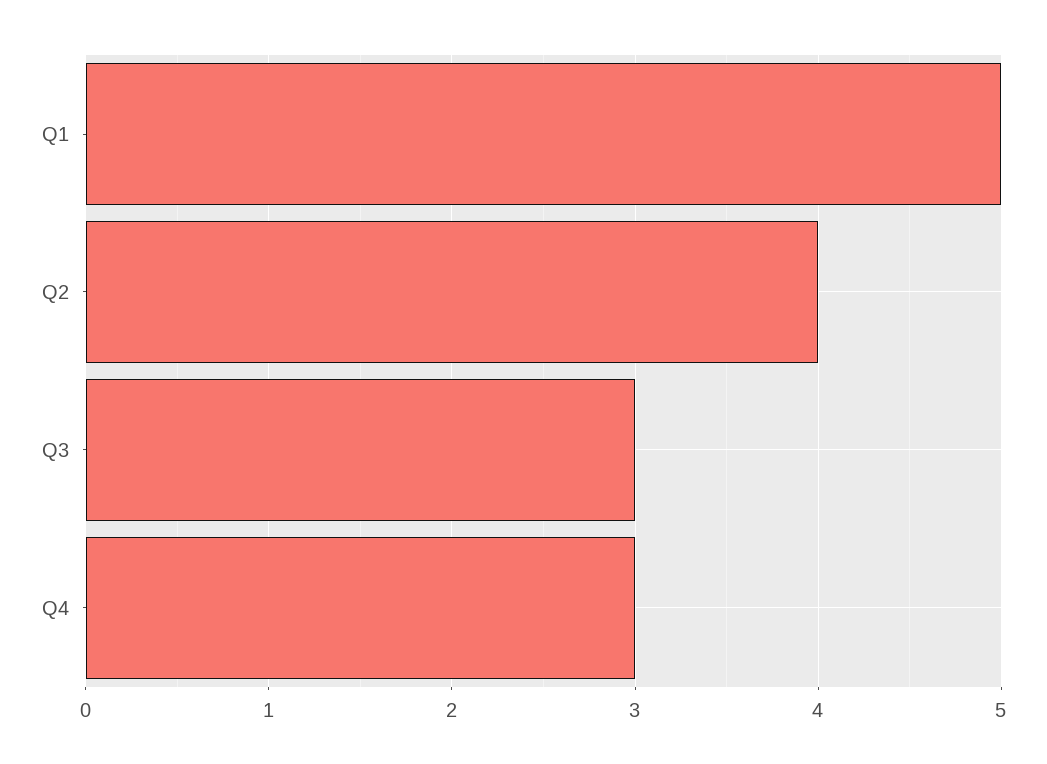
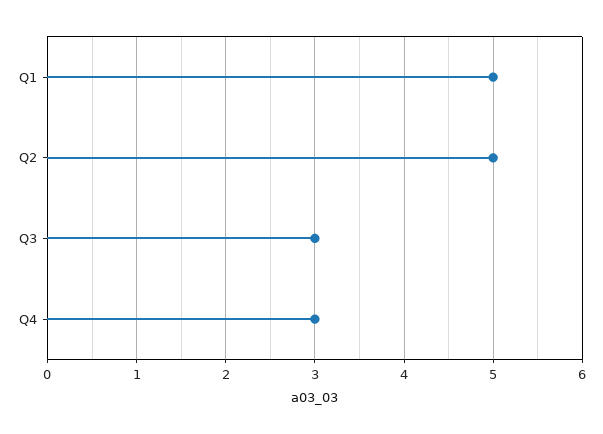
  {
    "Q1": 5,
-   "Q2": 4,
+   "Q2": 5,
    "Q3": 3,
    "Q4": 3
  }

